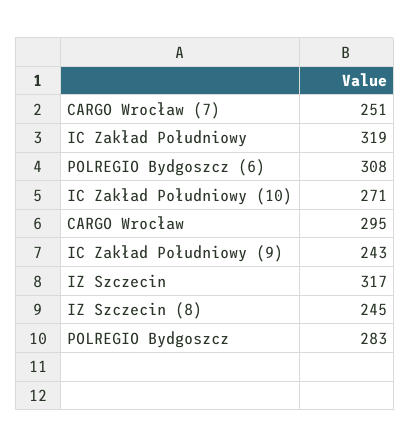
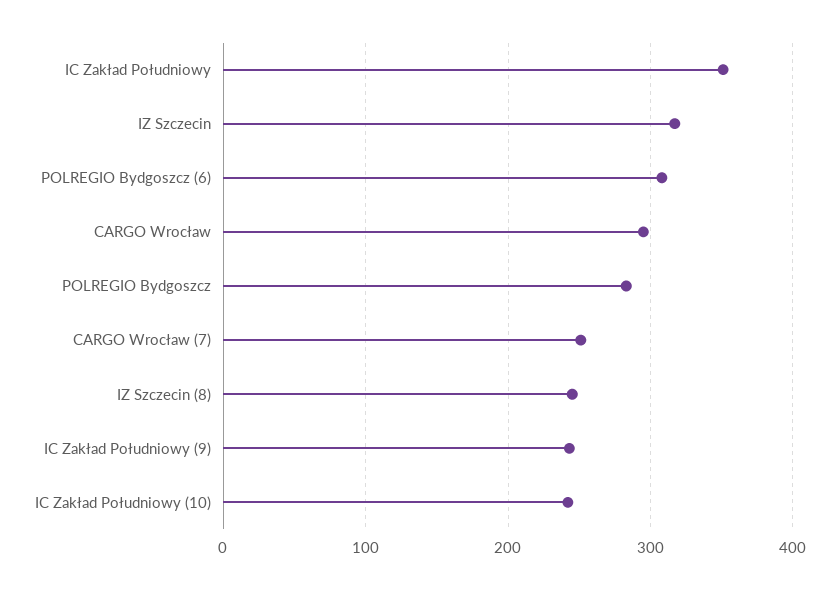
  {
    "CARGO Wrocław (7)": 251,
-   "IC Zakład Południowy": 319,
+   "IC Zakład Południowy": 350,
    "POLREGIO Bydgoszcz (6)": 308,
-   "IC Zakład Południowy (10)": 271,
+   "IC Zakład Południowy (10)": 240,
    "CARGO Wrocław": 295,
    "IC Zakład Południowy (9)": 243,
    "IZ Szczecin": 317,
    "IZ Szczecin (8)": 245,
    "POLREGIO Bydgoszcz": 283
  }

